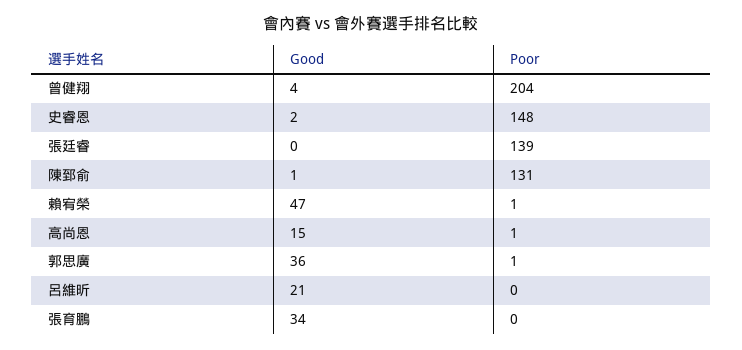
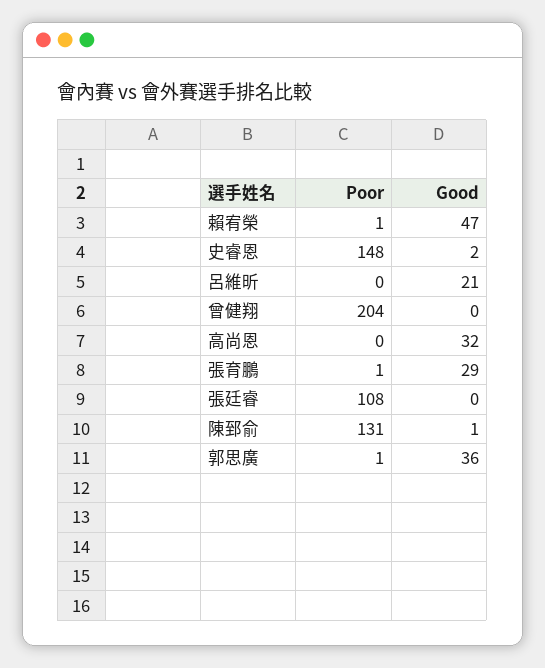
  {
    "Good": {
-     "曾健翔": 4,
+     "曾健翔": 0,
      "史睿恩": 2,
      "張廷睿": 0,
      "陳郅俞": 1,
      "賴宥榮": 47,
-     "高尚恩": 15,
+     "高尚恩": 32,
      "郭思廣": 36,
      "呂維昕": 21,
-     "張育鵬": 34
+     "張育鵬": 29
    },
    "Poor": {
      "曾健翔": 204,
      "史睿恩": 148,
-     "張廷睿": 139,
+     "張廷睿": 108,
      "陳郅俞": 131,
      "賴宥榮": 1,
-     "高尚恩": 1,
+     "高尚恩": 0,
      "郭思廣": 1,
      "呂維昕": 0,
-     "張育鵬": 0
+     "張育鵬": 1
    }
  }

